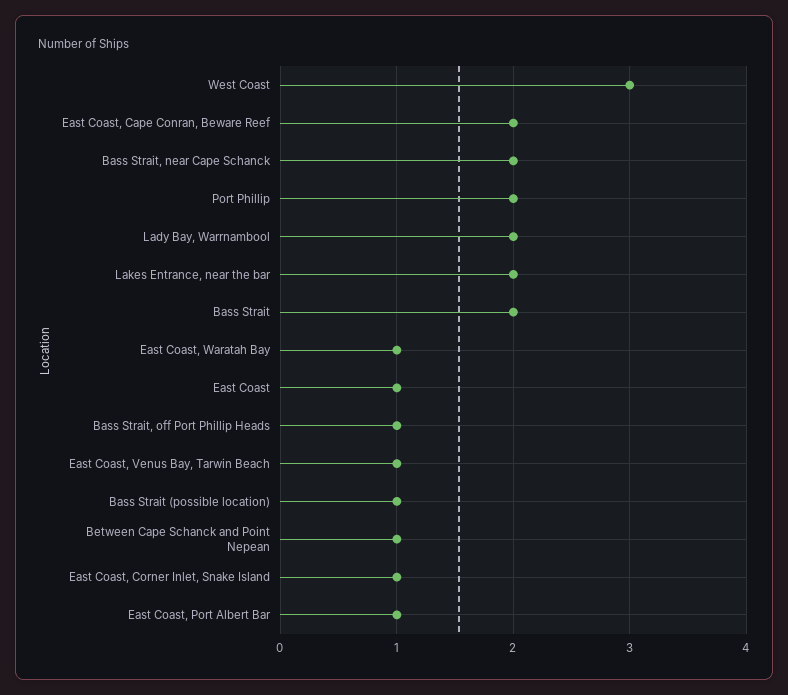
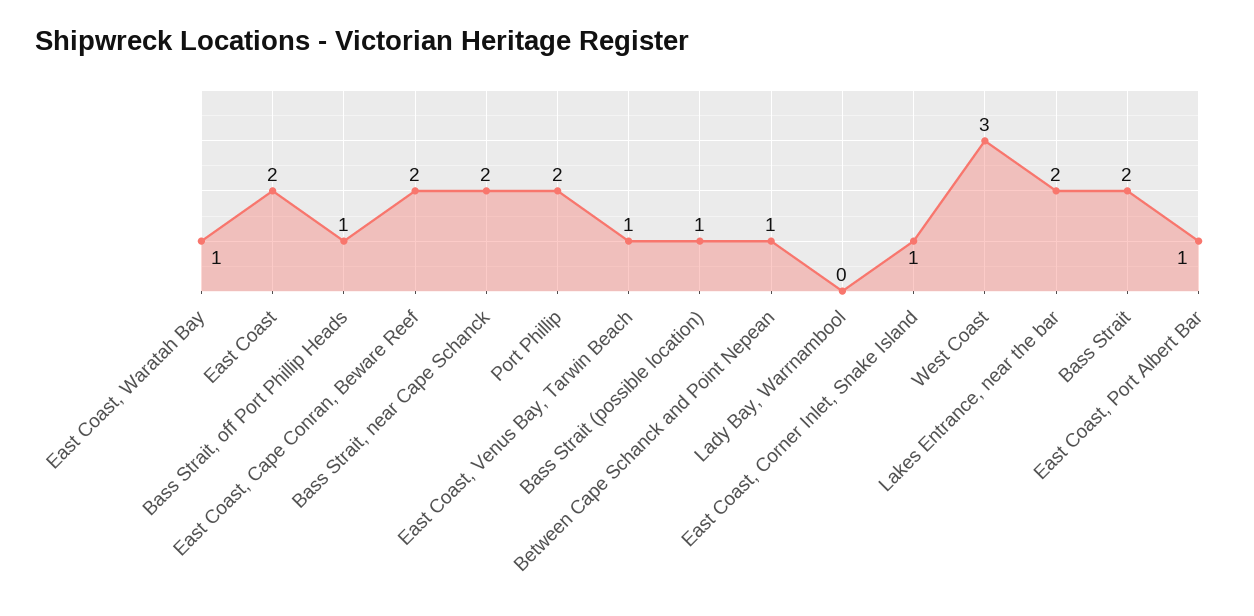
  {
    "West Coast": 3,
    "East Coast, Cape Conran, Beware Reef": 2,
    "Bass Strait, near Cape Schanck": 2,
    "Port Phillip": 2,
-   "Lady Bay, Warrnambool": 2,
+   "Lady Bay, Warrnambool": 0,
    "Lakes Entrance, near the bar": 2,
    "Bass Strait": 2,
    "East Coast, Waratah Bay": 1,
-   "East Coast": 1,
+   "East Coast": 2,
    "Bass Strait, off Port Phillip Heads": 1,
    "East Coast, Venus Bay, Tarwin Beach": 1,
    "Bass Strait (possible location)": 1,
    "Between Cape Schanck and Point Nepean": 1,
    "East Coast, Corner Inlet, Snake Island": 1,
    "East Coast, Port Albert Bar": 1
  }

